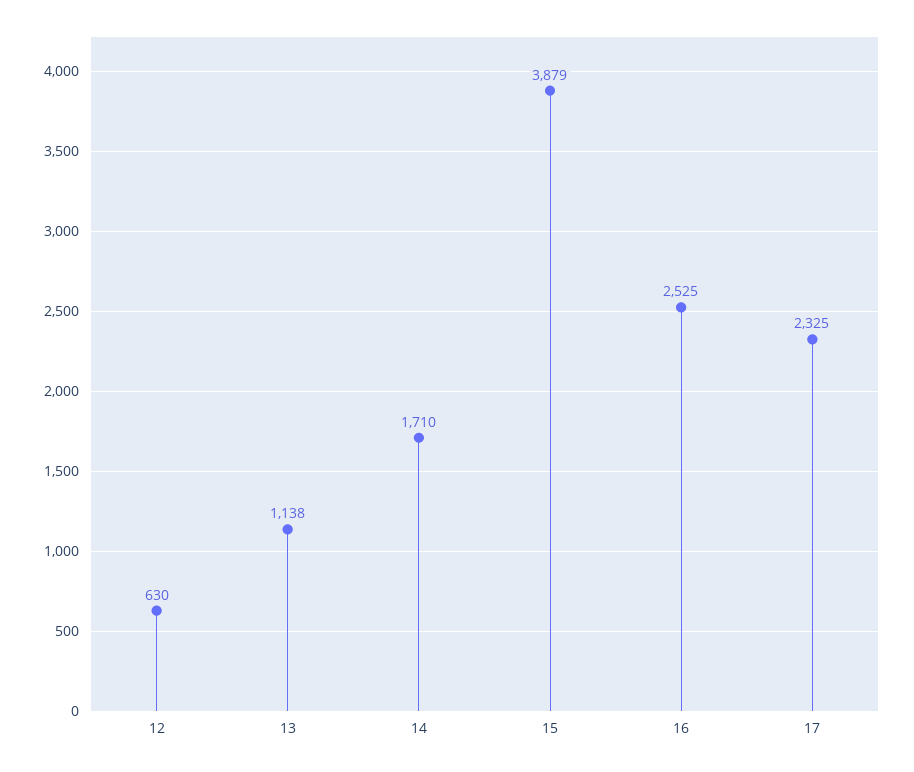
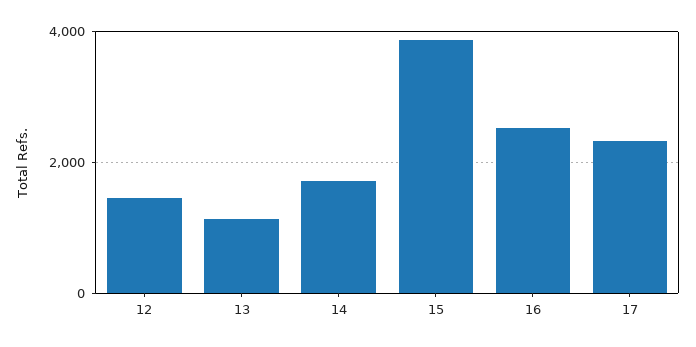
  {
-   "12": 630,
+   "12": 1400,
    "13": 1138,
    "14": 1710,
    "15": 3879,
    "16": 2525,
    "17": 2325
  }

